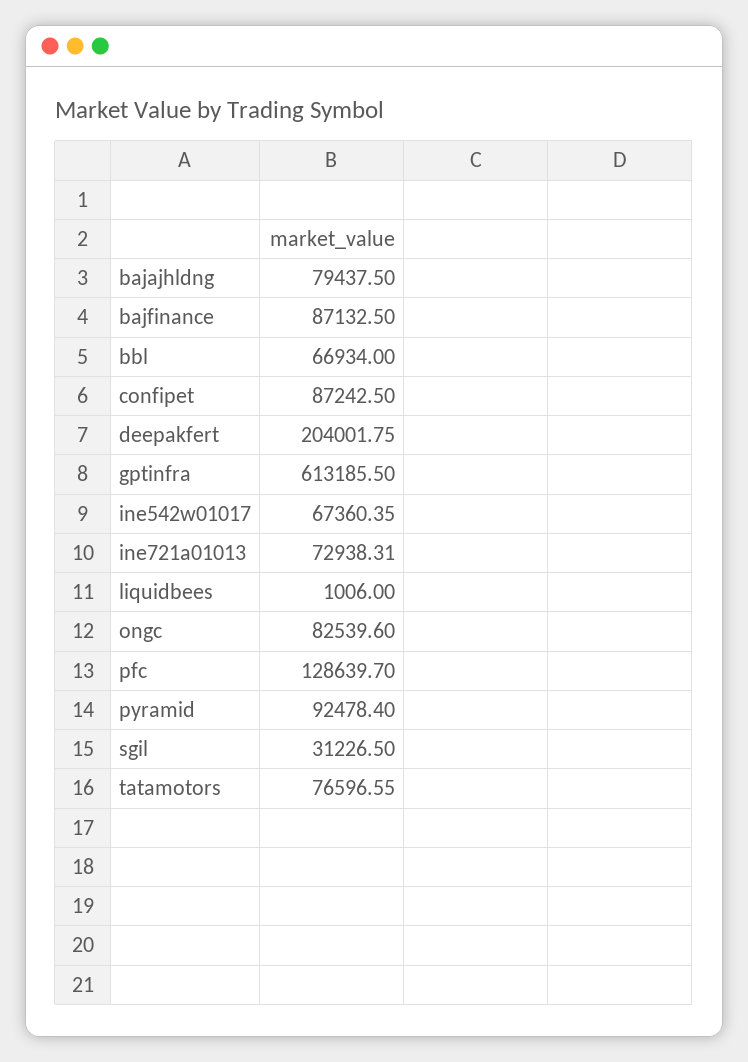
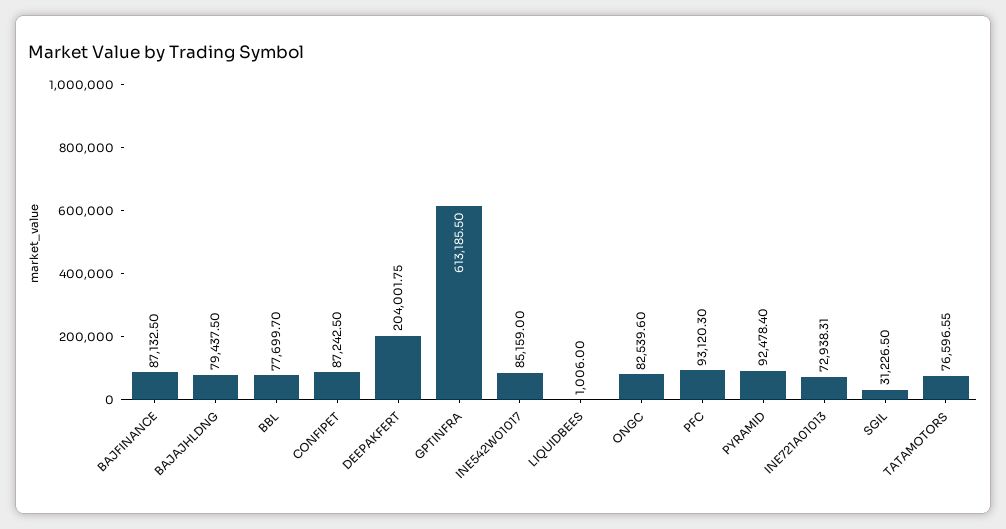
  {
    "bajajhldng": 79437.5,
    "bajfinance": 87132.5,
-   "bbl": 66934,
+   "bbl": 77699.7,
    "confipet": 87242.5,
    "deepakfert": 204001.75,
    "gptinfra": 613185.5,
-   "ine542w01017": 67360.35,
+   "ine542w01017": 85159,
    "ine721a01013": 72938.31,
    "liquidbees": 1006,
    "ongc": 82539.6,
-   "pfc": 128639.7,
+   "pfc": 93120.3,
    "pyramid": 92478.4,
    "sgil": 31226.5,
    "tatamotors": 76596.55
  }

